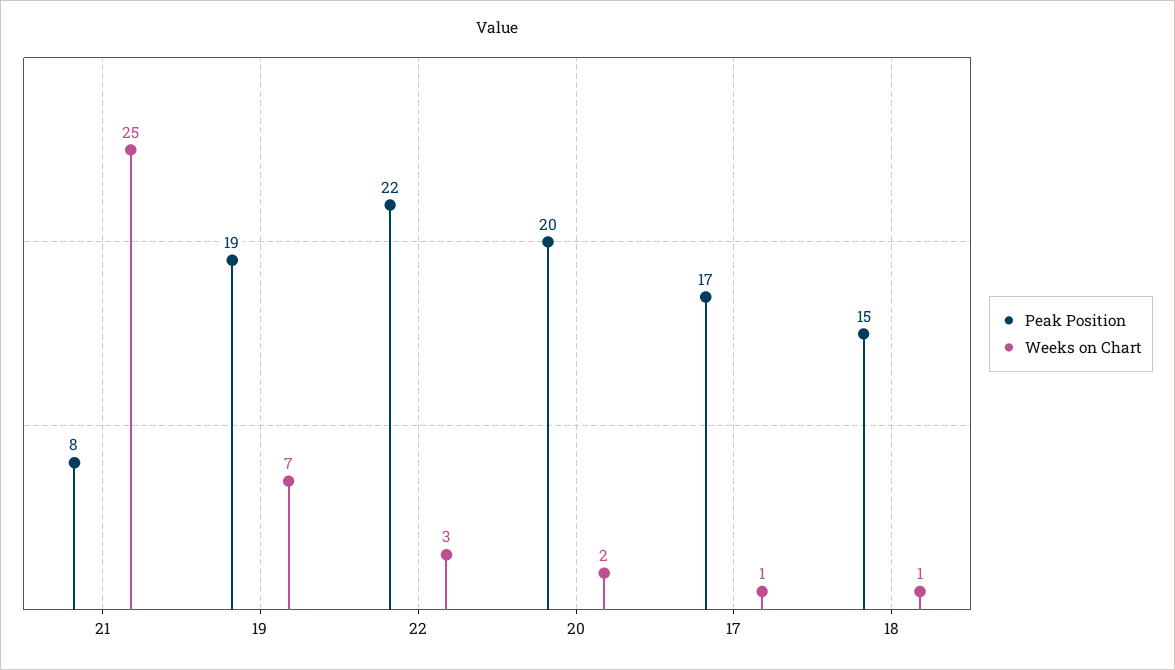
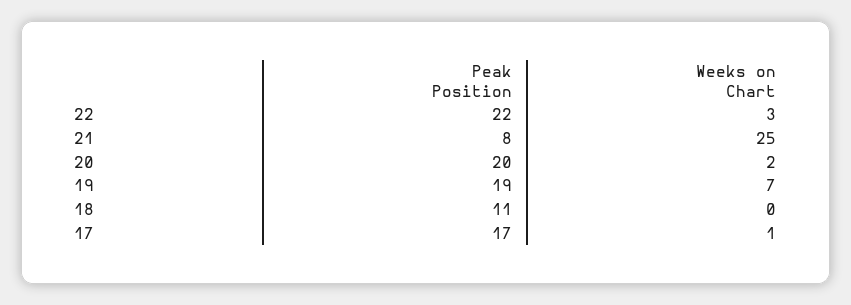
  {
    "Peak Position": {
      "21": 8,
      "19": 19,
      "22": 22,
      "20": 20,
      "17": 17,
-     "18": 15
+     "18": 11
    },
    "Weeks on Chart": {
      "21": 25,
      "19": 7,
      "22": 3,
      "20": 2,
      "17": 1,
-     "18": 1
+     "18": 0
    }
  }

